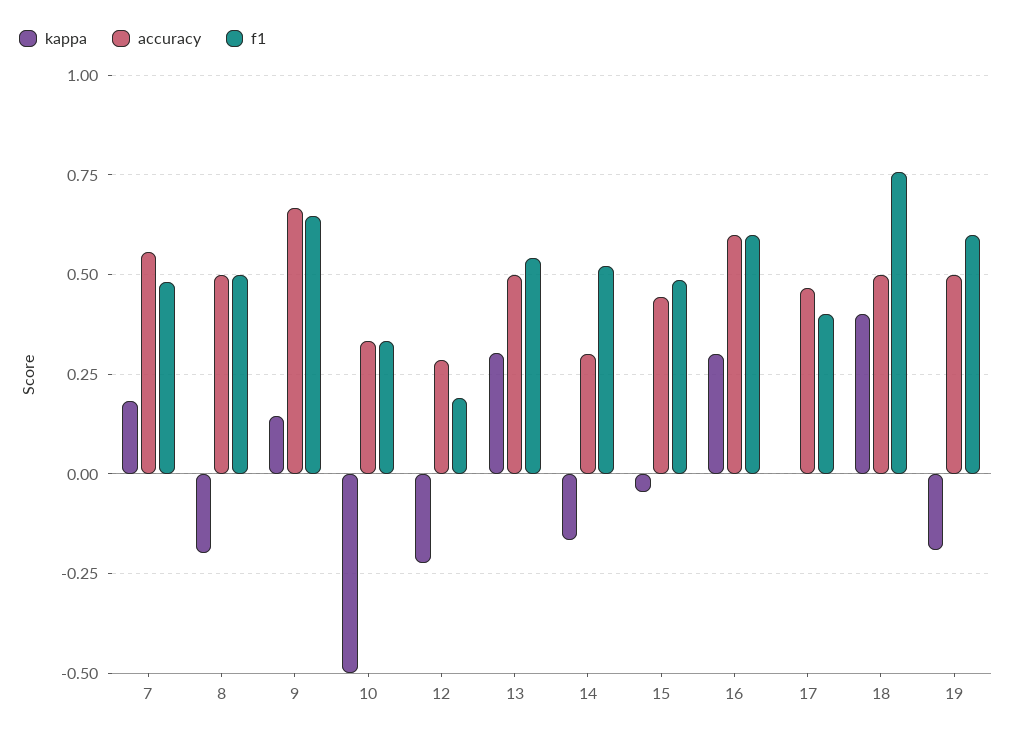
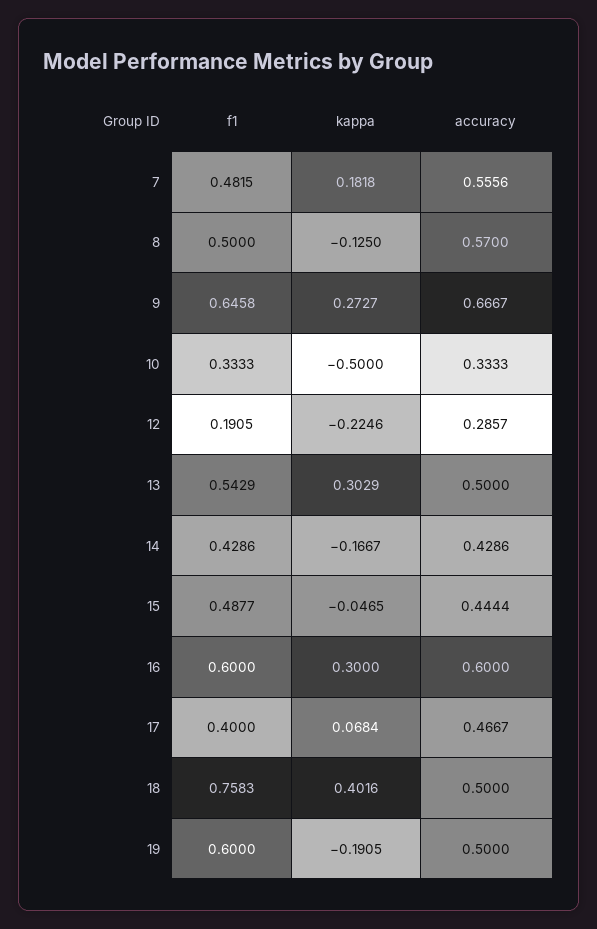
  {
    "kappa": {
      "7": 0.1818,
-     "8": -0.2,
+     "8": -0.125,
-     "9": 0.15,
+     "9": 0.2727,
      "10": -0.5,
      "12": -0.2246,
      "13": 0.3029,
      "14": -0.1667,
      "15": -0.0465,
      "16": 0.3,
-     "17": 0,
+     "17": 0.0684,
      "18": 0.4016,
      "19": -0.1905
    },
    "accuracy": {
      "7": 0.5556,
-     "8": 0.5,
+     "8": 0.57,
      "9": 0.6667,
      "10": 0.3333,
      "12": 0.2857,
      "13": 0.5,
-     "14": 0.3,
+     "14": 0.4286,
      "15": 0.4444,
      "16": 0.6,
      "17": 0.4667,
      "18": 0.5,
      "19": 0.5
    },
    "f1": {
      "7": 0.4815,
      "8": 0.5,
      "9": 0.6458,
      "10": 0.3333,
      "12": 0.1905,
      "13": 0.5429,
-     "14": 0.525,
+     "14": 0.4286,
      "15": 0.4877,
      "16": 0.6,
      "17": 0.4,
      "18": 0.7583,
      "19": 0.6
    }
  }

